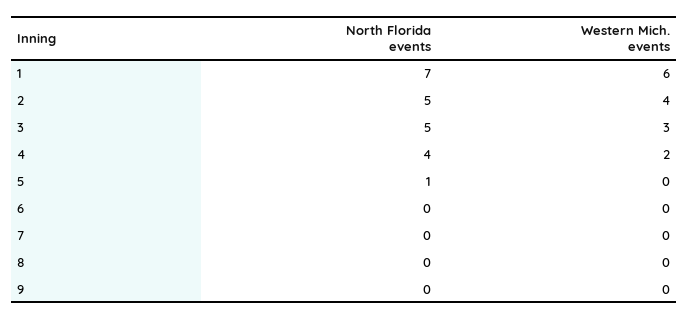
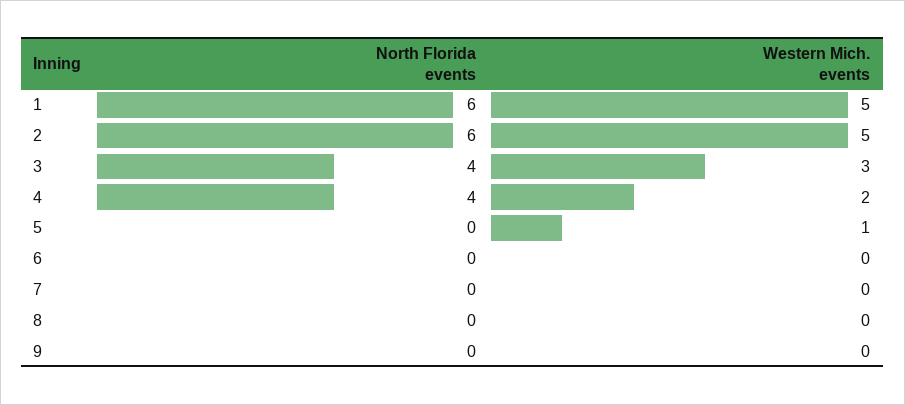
  {
    "North Florida events": {
-     "1": 7,
+     "1": 6,
-     "2": 5,
+     "2": 6,
-     "3": 5,
+     "3": 4,
      "4": 4,
-     "5": 1,
+     "5": 0,
      "6": 0,
      "7": 0,
      "8": 0,
      "9": 0
    },
    "Western Mich. events": {
-     "1": 6,
+     "1": 5,
-     "2": 4,
+     "2": 5,
      "3": 3,
      "4": 2,
-     "5": 0,
+     "5": 1,
      "6": 0,
      "7": 0,
      "8": 0,
      "9": 0
    }
  }

